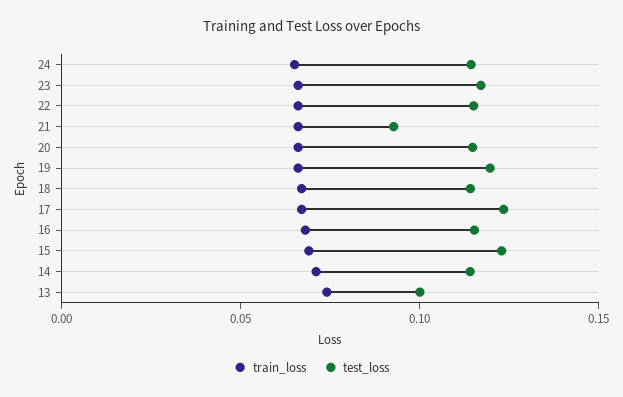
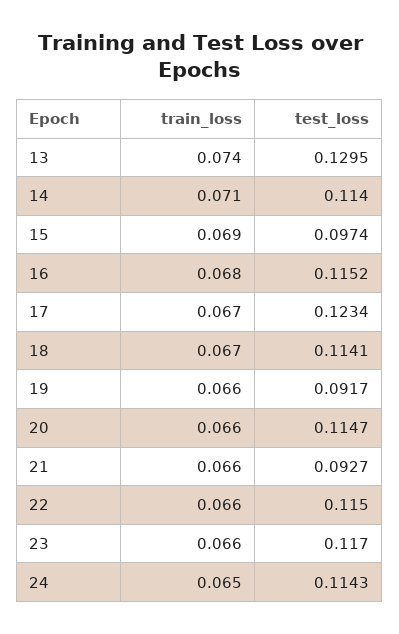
  {
    "train_loss": {
      "24": 0.065,
      "23": 0.066,
      "22": 0.066,
      "21": 0.066,
      "20": 0.066,
      "19": 0.066,
      "18": 0.067,
      "17": 0.067,
      "16": 0.068,
      "15": 0.069,
      "14": 0.071,
      "13": 0.074
    },
    "test_loss": {
      "24": 0.1143,
      "23": 0.117,
      "22": 0.115,
      "21": 0.0927,
      "20": 0.1147,
-     "19": 0.12,
+     "19": 0.0917,
      "18": 0.1141,
      "17": 0.1234,
      "16": 0.1152,
-     "15": 0.12,
+     "15": 0.0974,
      "14": 0.114,
-     "13": 0.1
+     "13": 0.1295
    }
  }

